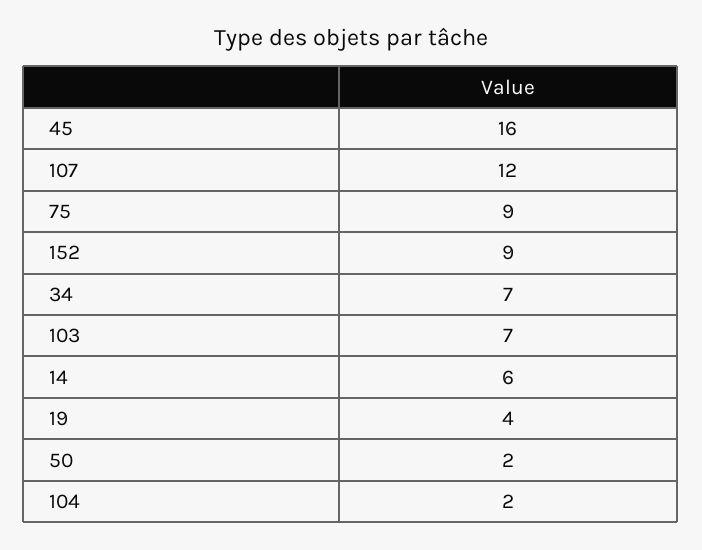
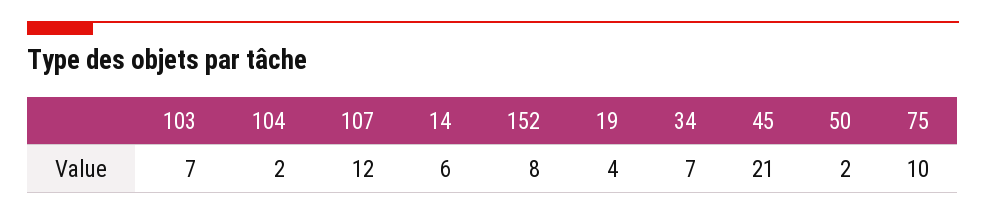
  {
-   "45": 16,
+   "45": 21,
    "107": 12,
-   "75": 9,
+   "75": 10,
-   "152": 9,
+   "152": 8,
    "34": 7,
    "103": 7,
    "14": 6,
    "19": 4,
    "50": 2,
    "104": 2
  }

